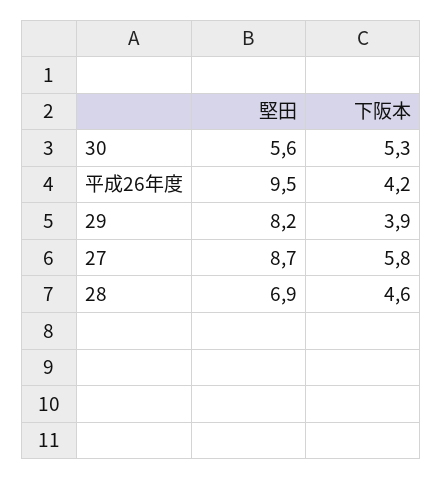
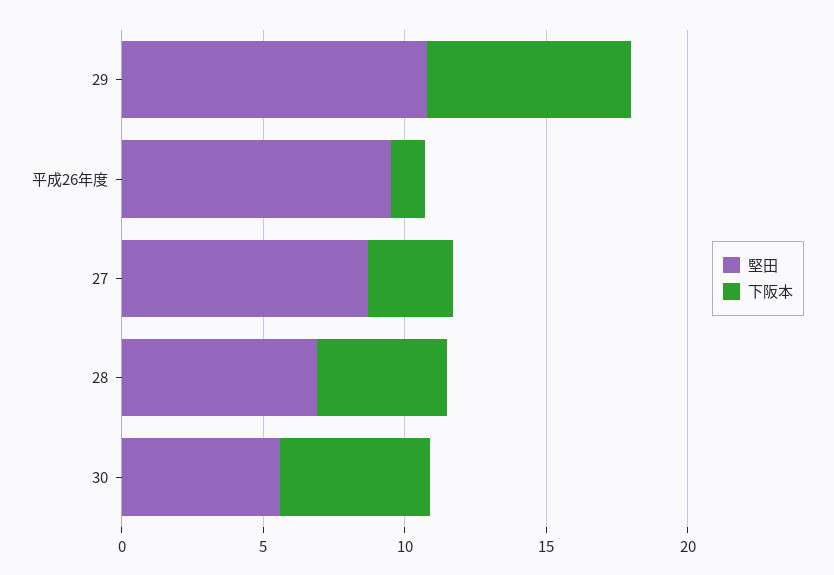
  {
    "堅田": {
      "30": 5.6,
      "平成26年度": 9.5,
-     "29": 8.2,
+     "29": 11,
      "27": 8.7,
      "28": 6.9
    },
    "下阪本": {
      "30": 5.3,
-     "平成26年度": 4.2,
+     "平成26年度": 1,
-     "29": 3.9,
+     "29": 7,
-     "27": 5.8,
+     "27": 3,
      "28": 4.6
    }
  }

